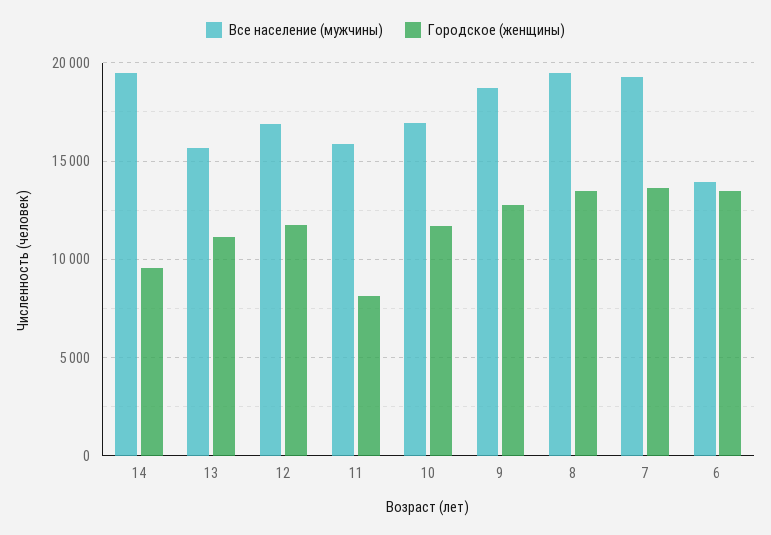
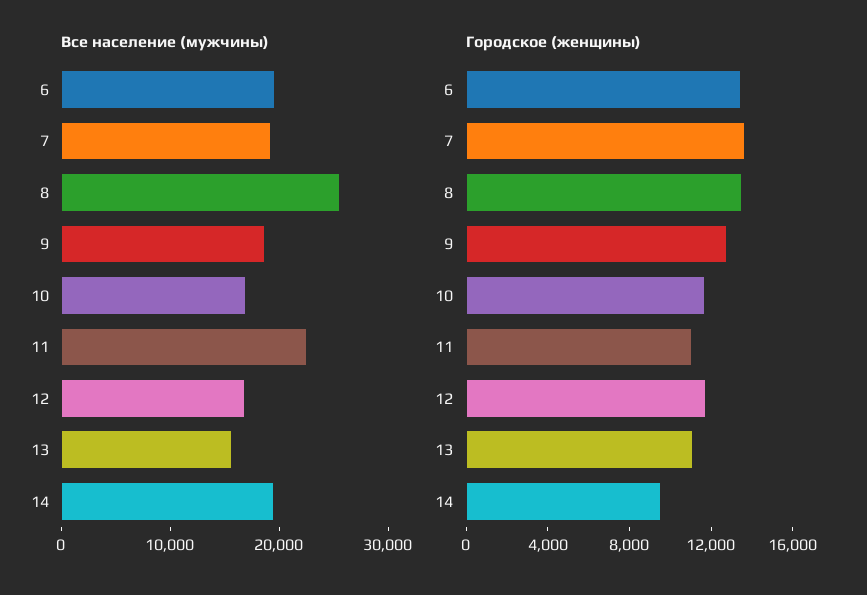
  {
    "Все население (мужчины)": {
      "14": 19500,
      "13": 15500,
      "12": 17000,
-     "11": 16000,
+     "11": 22000,
      "10": 17000,
      "9": 18500,
-     "8": 19500,
+     "8": 26000,
      "7": 19500,
-     "6": 14000
+     "6": 20000
    },
    "Городское (женщины)": {
      "14": 9500,
      "13": 11000,
      "12": 12000,
-     "11": 8000,
+     "11": 11000,
      "10": 11500,
      "9": 13000,
      "8": 13500,
      "7": 13500,
      "6": 13500
    }
  }

